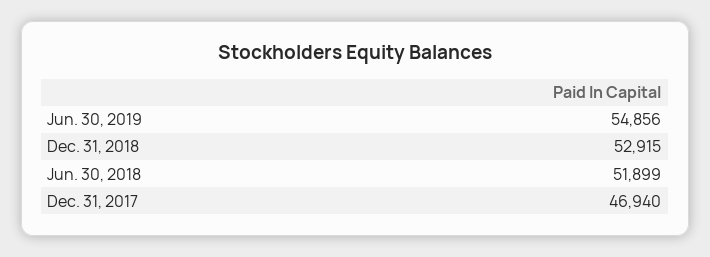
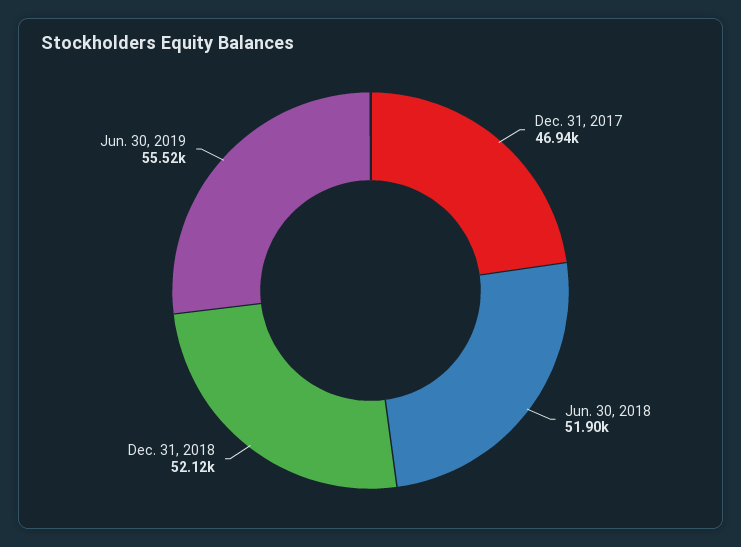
  {
-   "Jun. 30, 2019": 54856,
+   "Jun. 30, 2019": 55520,
-   "Dec. 31, 2018": 52915,
+   "Dec. 31, 2018": 52120,
    "Jun. 30, 2018": 51899,
    "Dec. 31, 2017": 46940
  }

